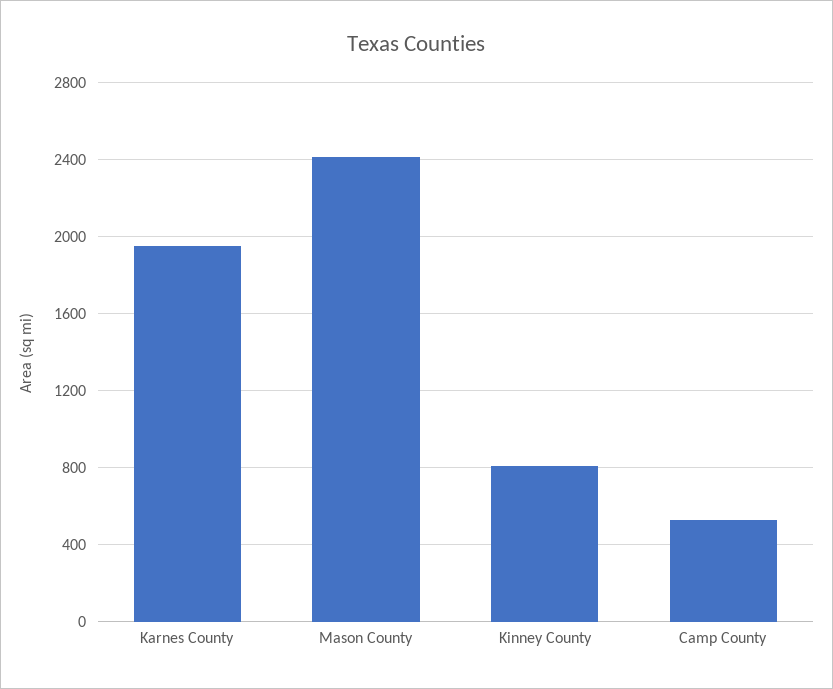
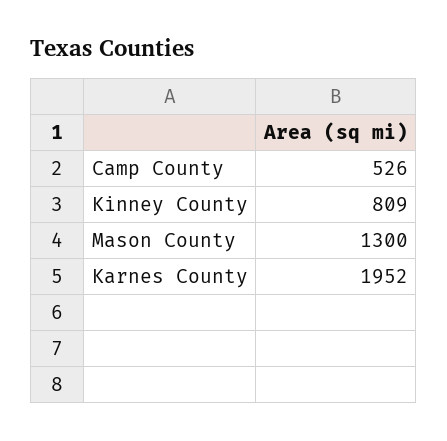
  {
    "Karnes County": 1952,
-   "Mason County": 2400,
+   "Mason County": 1300,
    "Kinney County": 809,
    "Camp County": 526
  }

